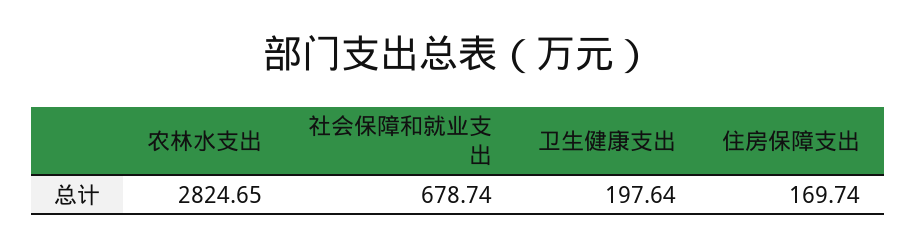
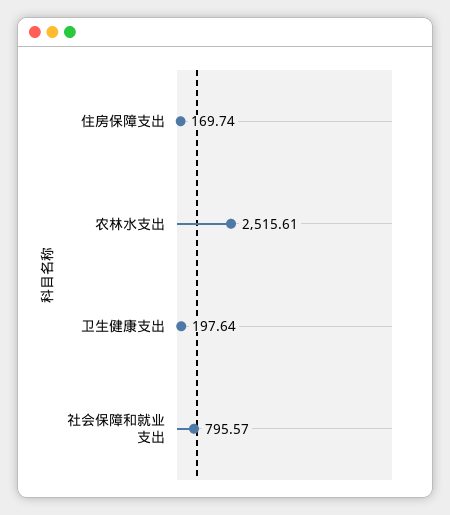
  {
-   "农林水支出": 2824.65,
+   "农林水支出": 2515.61,
-   "社会保障和就业支出": 678.74,
+   "社会保障和就业支出": 795.57,
    "卫生健康支出": 197.64,
    "住房保障支出": 169.74
  }

